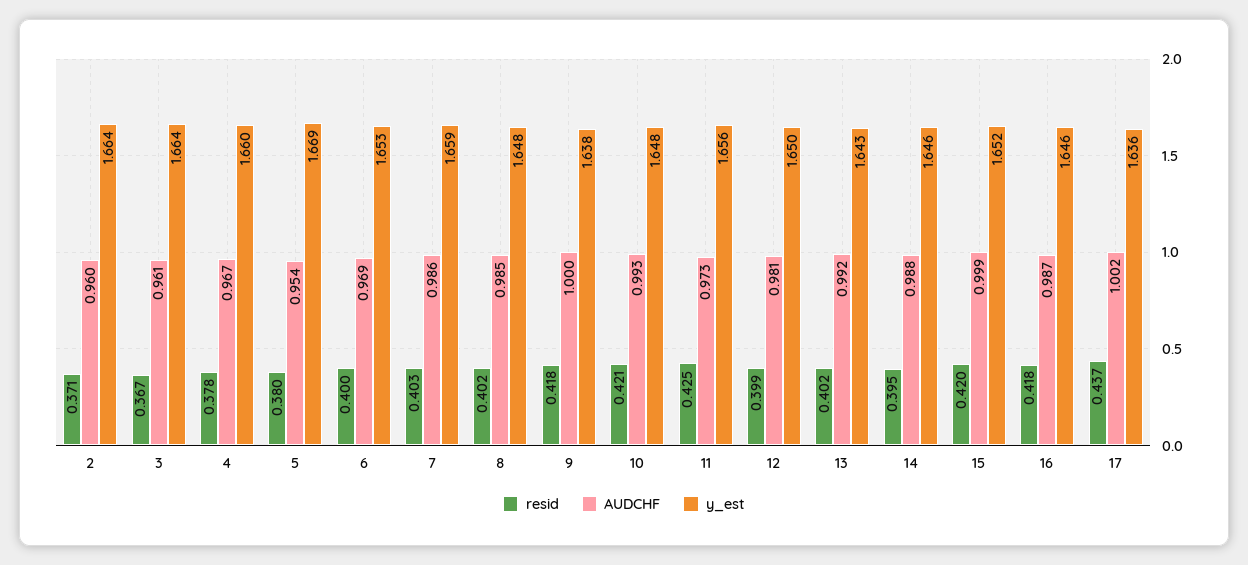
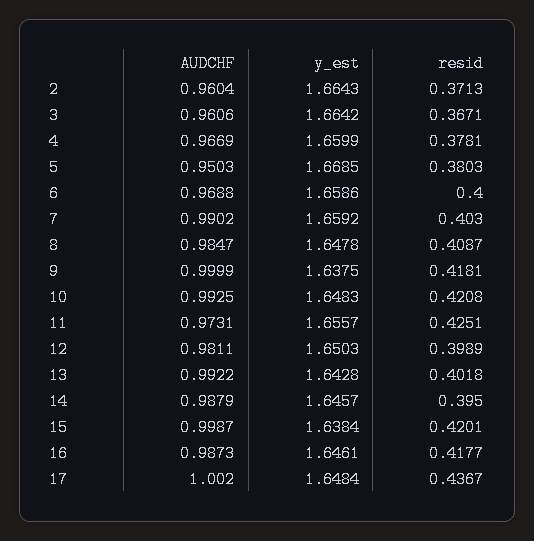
  {
    "resid": {
      "2": 0.3713,
      "3": 0.3671,
      "4": 0.3781,
      "5": 0.3803,
      "6": 0.4,
      "7": 0.403,
-     "8": 0.402,
+     "8": 0.4087,
      "9": 0.4181,
      "10": 0.4208,
      "11": 0.4251,
      "12": 0.3989,
      "13": 0.4018,
      "14": 0.395,
      "15": 0.4201,
      "16": 0.4177,
      "17": 0.4367
    },
    "AUDCHF": {
      "2": 0.9604,
      "3": 0.9606,
      "4": 0.9669,
-     "5": 0.954,
+     "5": 0.9503,
      "6": 0.9688,
-     "7": 0.986,
+     "7": 0.9902,
      "8": 0.9847,
      "9": 0.9999,
      "10": 0.9925,
      "11": 0.9731,
      "12": 0.9811,
      "13": 0.9922,
      "14": 0.9879,
      "15": 0.9987,
      "16": 0.9873,
      "17": 1.002
    },
    "y_est": {
      "2": 1.6643,
      "3": 1.6642,
      "4": 1.6599,
      "5": 1.6685,
-     "6": 1.653,
+     "6": 1.6586,
      "7": 1.6592,
      "8": 1.6478,
      "9": 1.6375,
      "10": 1.6483,
      "11": 1.6557,
      "12": 1.6503,
      "13": 1.6428,
      "14": 1.6457,
-     "15": 1.652,
+     "15": 1.6384,
      "16": 1.6461,
-     "17": 1.636
+     "17": 1.6484
    }
  }

